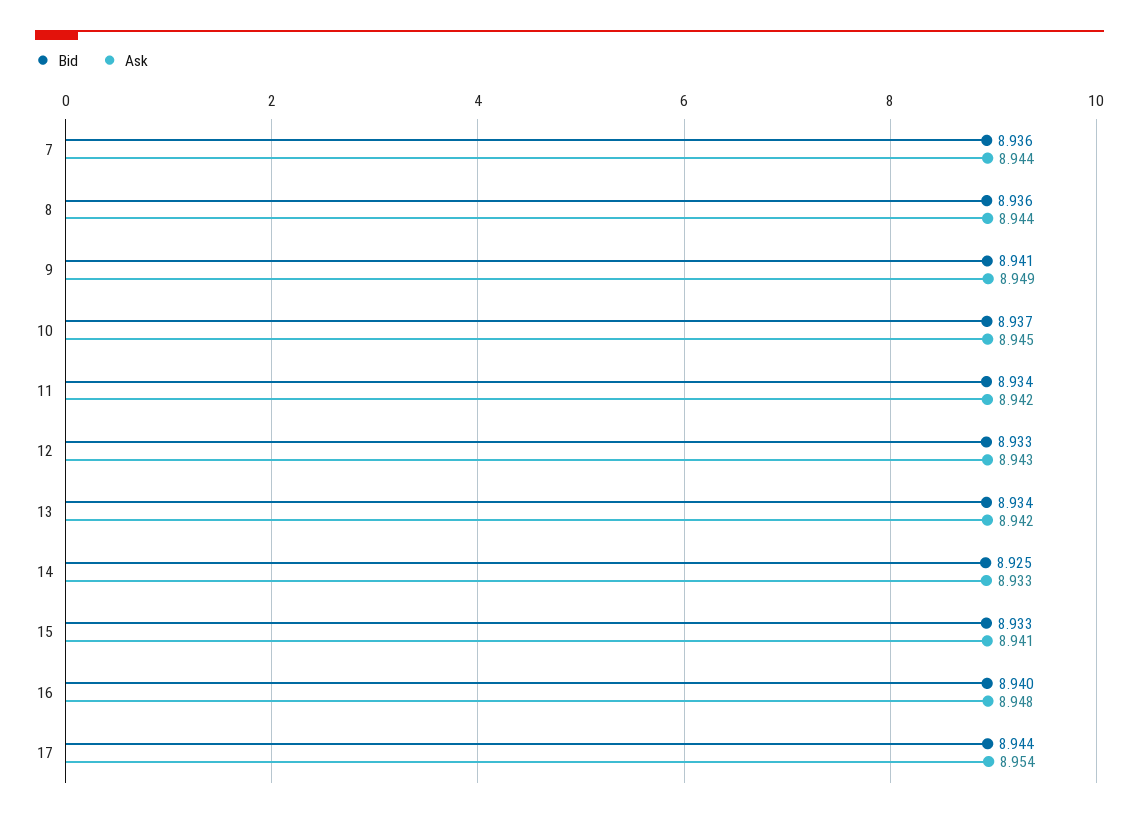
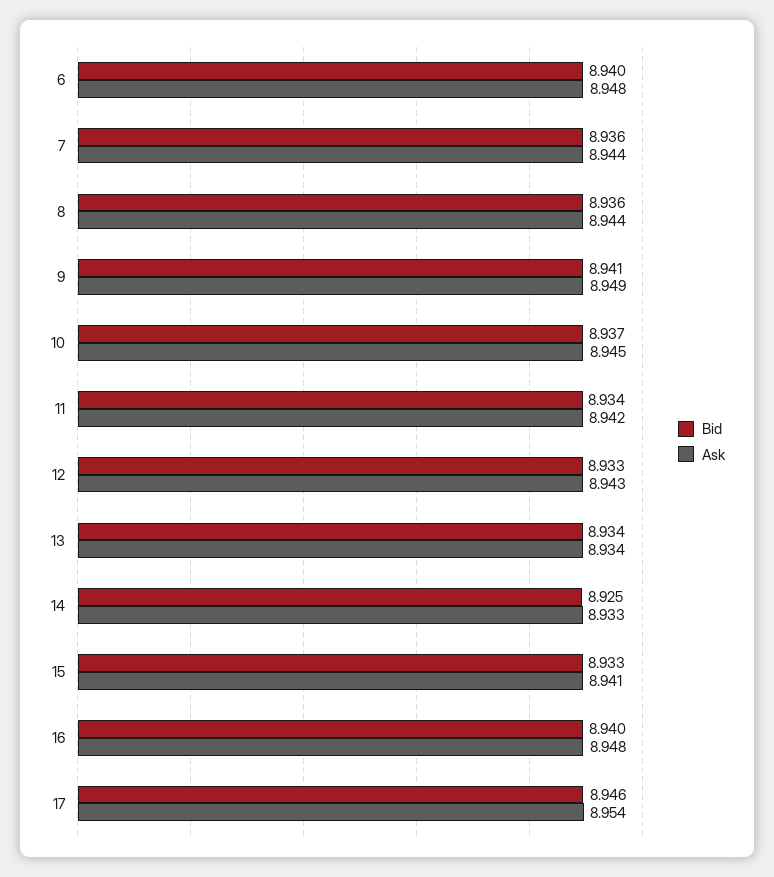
  {
    "Bid": {
      "7": 8.936,
      "8": 8.936,
      "9": 8.941,
      "10": 8.937,
      "11": 8.934,
      "12": 8.933,
      "13": 8.934,
      "14": 8.925,
      "15": 8.933,
      "16": 8.94,
-     "17": 8.944
+     "17": 8.946,
+     "6": 8.94
    },
    "Ask": {
      "7": 8.944,
      "8": 8.944,
      "9": 8.949,
      "10": 8.945,
      "11": 8.942,
      "12": 8.943,
-     "13": 8.942,
+     "13": 8.934,
      "14": 8.933,
      "15": 8.941,
      "16": 8.948,
-     "17": 8.954
+     "17": 8.954,
+     "6": 8.948
    }
  }

